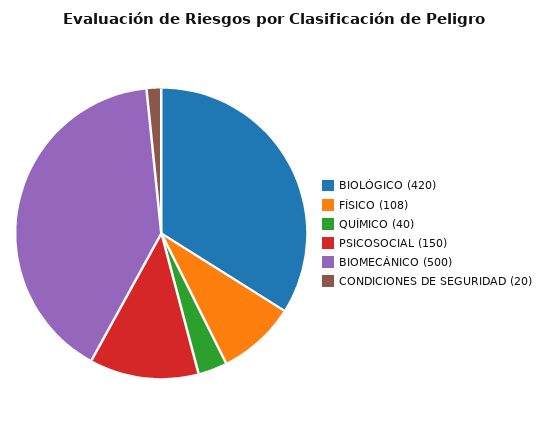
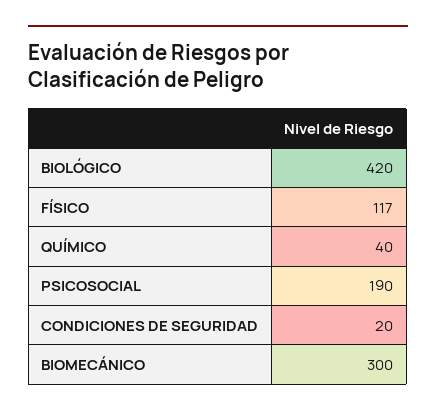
  {
    "BIOLÓGICO": 420,
-   "FÍSICO": 108,
+   "FÍSICO": 117,
    "QUÍMICO": 40,
-   "PSICOSOCIAL": 150,
+   "PSICOSOCIAL": 190,
-   "BIOMECÁNICO": 500,
+   "BIOMECÁNICO": 300,
    "CONDICIONES DE SEGURIDAD": 20
  }

